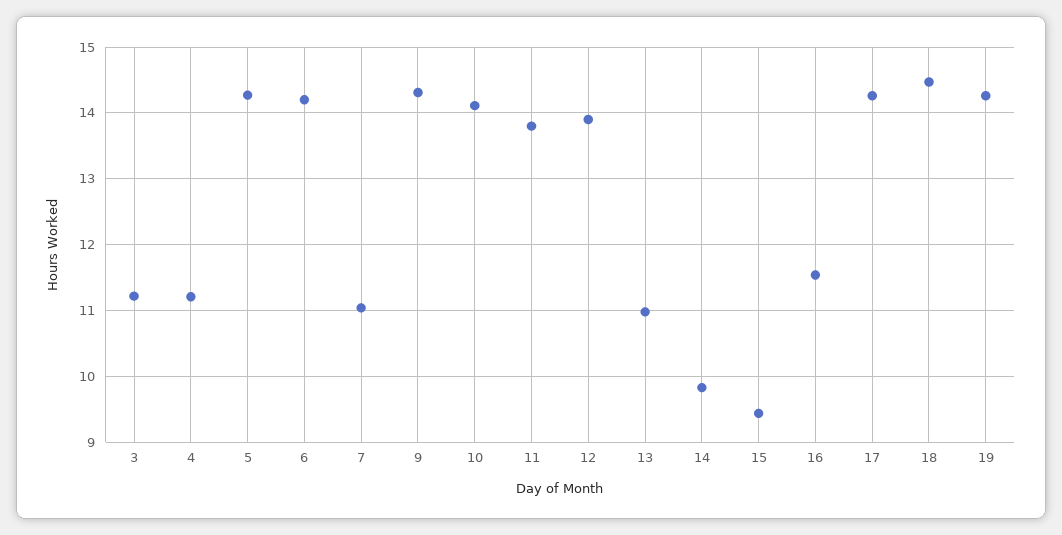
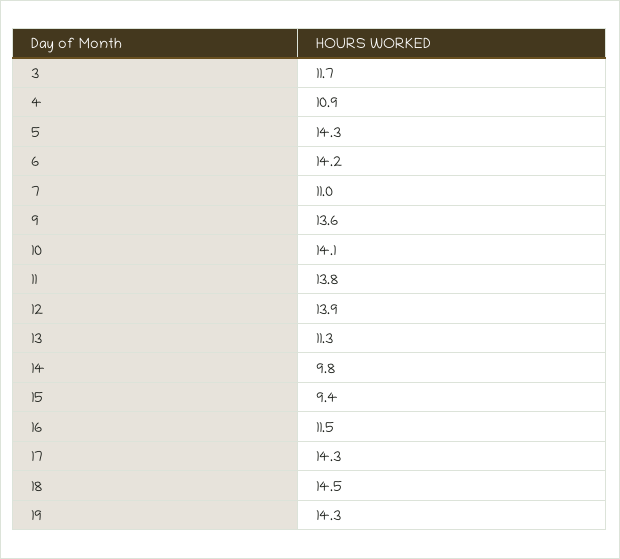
  {
-   "3": 11.2,
+   "3": 11.7,
-   "4": 11.2,
+   "4": 10.9,
    "5": 14.3,
    "6": 14.2,
    "7": 11,
-   "9": 14.3,
+   "9": 13.6,
    "10": 14.1,
    "11": 13.8,
    "12": 13.9,
-   "13": 11,
+   "13": 11.3,
    "14": 9.8,
    "15": 9.4,
    "16": 11.5,
    "17": 14.3,
    "18": 14.5,
    "19": 14.3
  }

